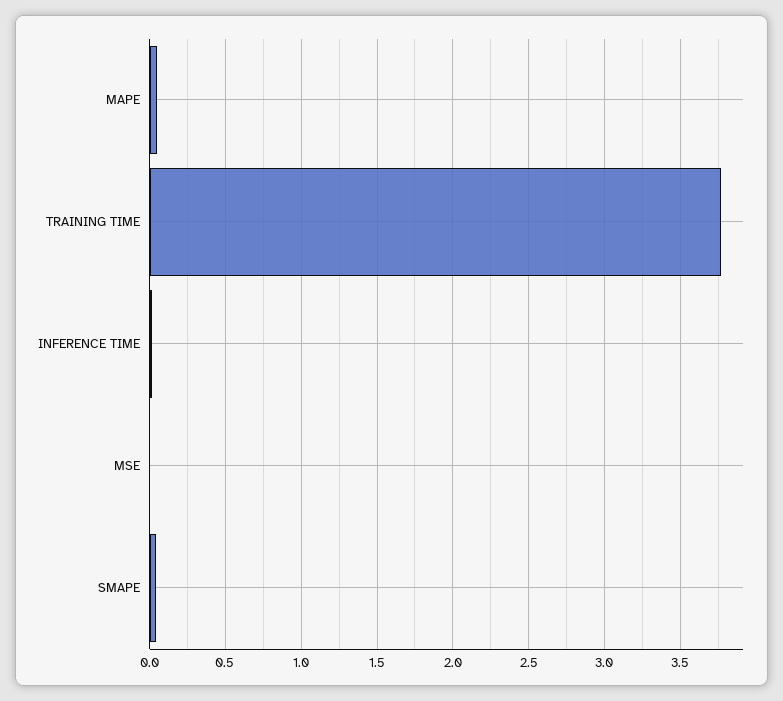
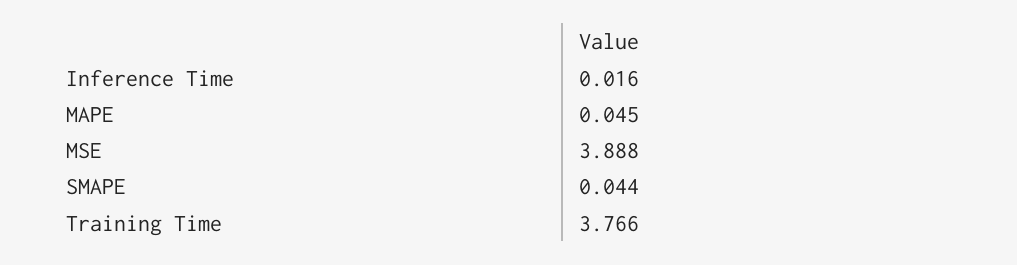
  {
    "MAPE": 0.045,
    "TRAINING TIME": 3.766,
    "INFERENCE TIME": 0.016,
-   "MSE": 0,
+   "MSE": 3.888,
    "SMAPE": 0.044
  }

